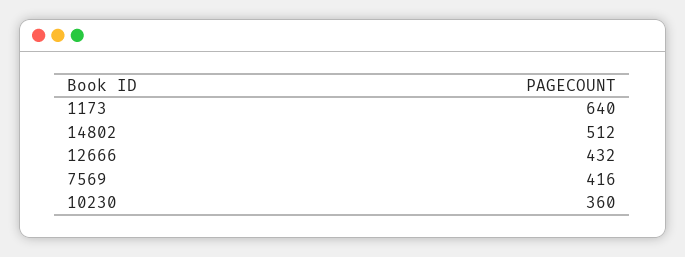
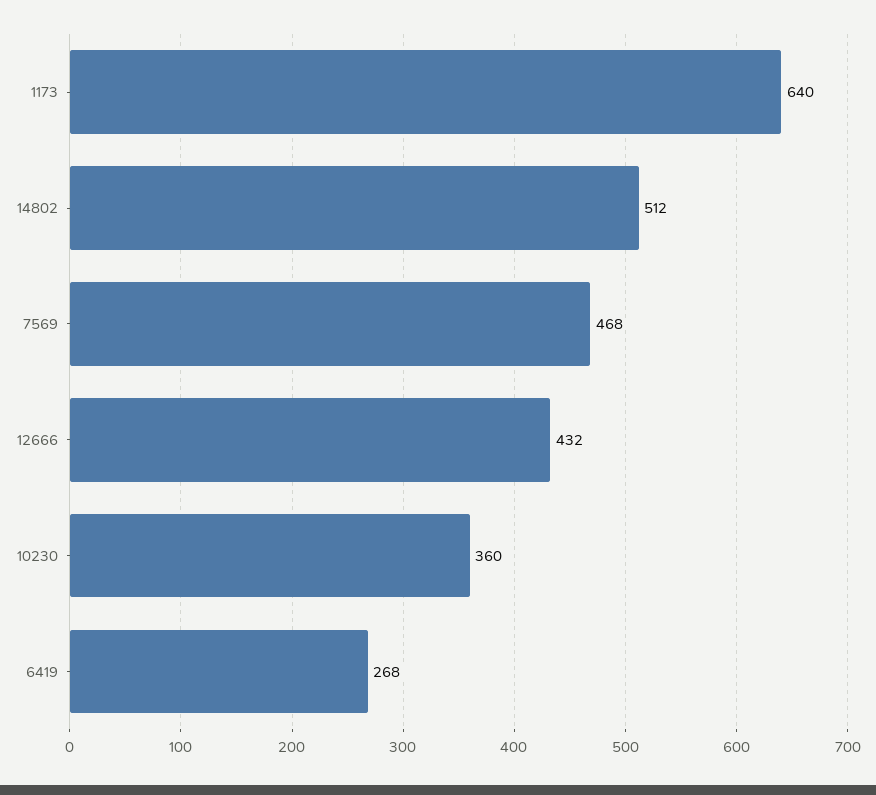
  {
    "1173": 640,
    "14802": 512,
    "12666": 432,
-   "7569": 416,
+   "7569": 468,
-   "10230": 360
+   "10230": 360,
+   "6419": 268
  }

